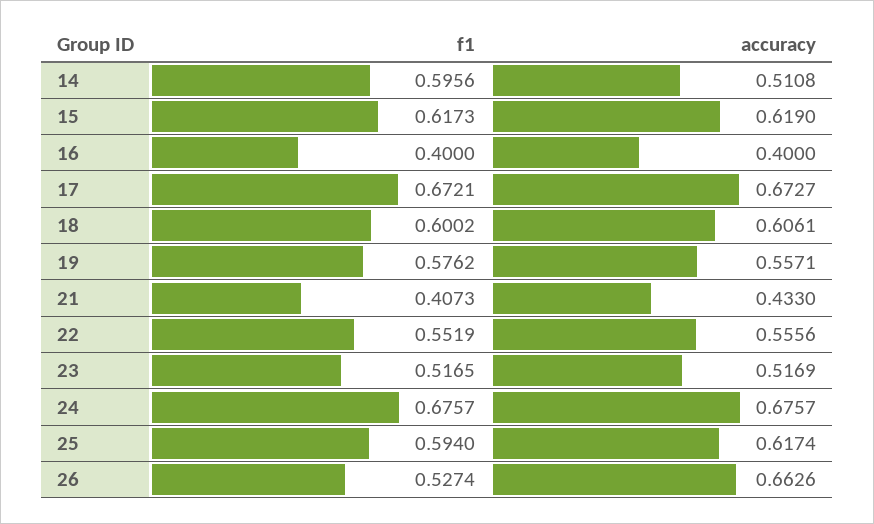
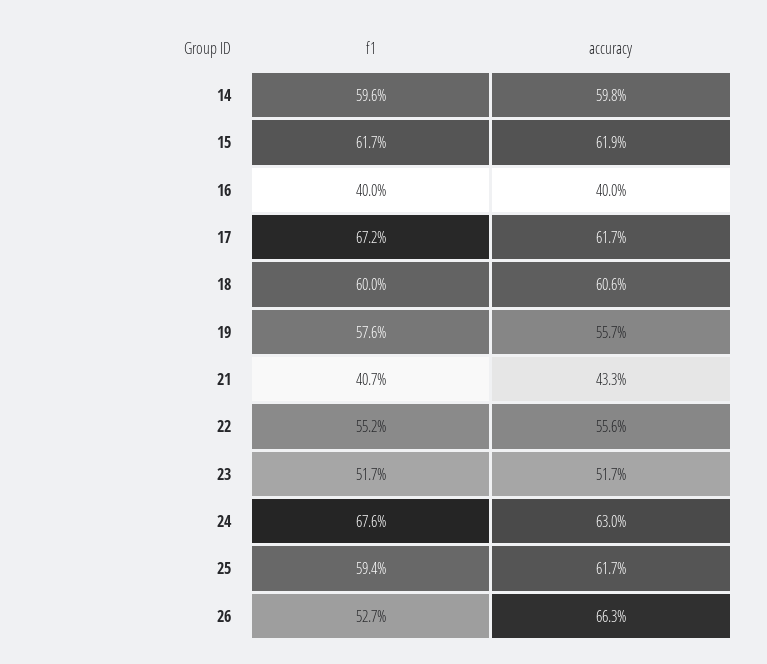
  {
    "f1": {
      "14": 0.5956,
      "15": 0.6173,
      "16": 0.4,
      "17": 0.6721,
      "18": 0.6002,
      "19": 0.5762,
      "21": 0.4073,
      "22": 0.5519,
      "23": 0.5165,
      "24": 0.6757,
      "25": 0.594,
      "26": 0.5274
    },
    "accuracy": {
-     "14": 0.5108,
+     "14": 0.598,
      "15": 0.619,
      "16": 0.4,
-     "17": 0.6727,
+     "17": 0.617,
      "18": 0.6061,
      "19": 0.5571,
      "21": 0.433,
      "22": 0.5556,
      "23": 0.5169,
-     "24": 0.6757,
+     "24": 0.63,
      "25": 0.6174,
      "26": 0.6626
    }
  }

